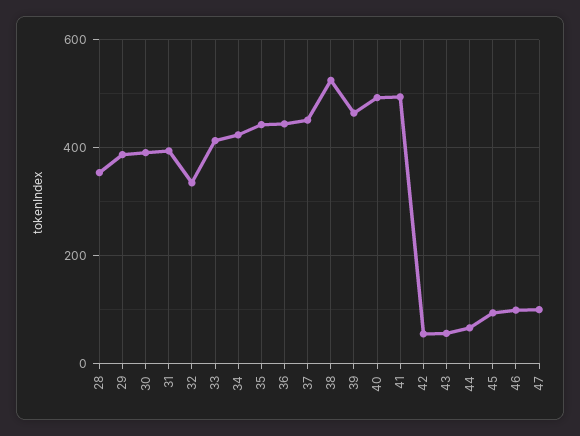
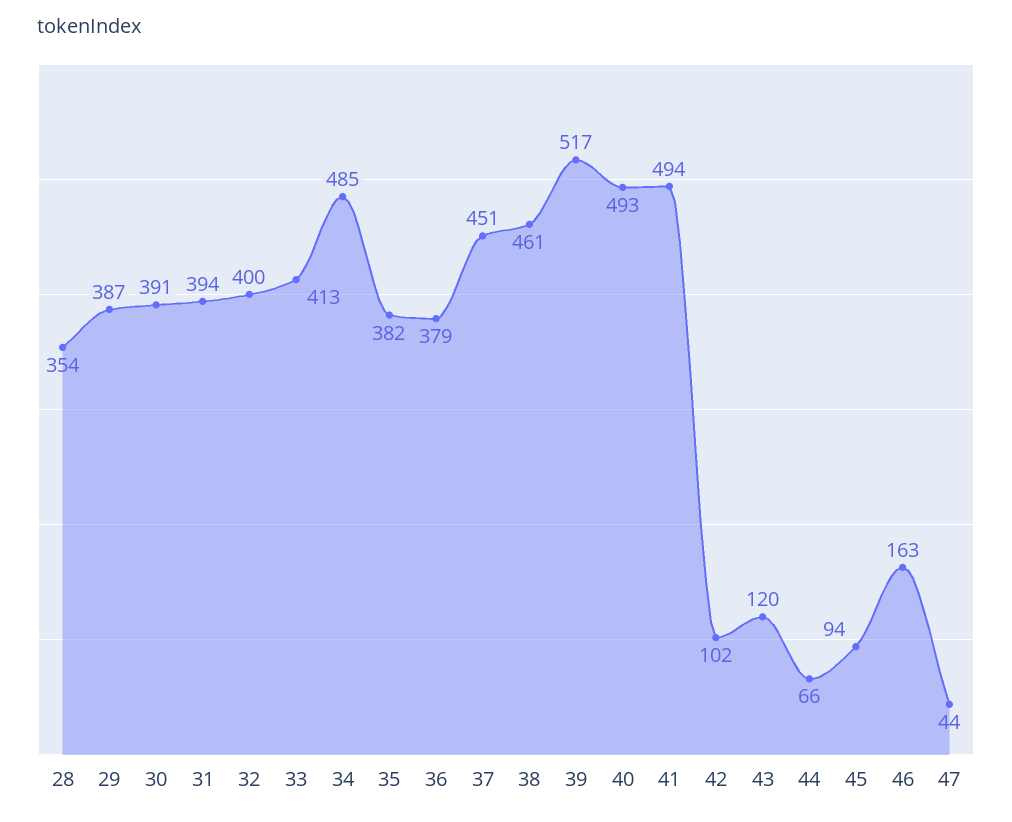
  {
    "28": 354,
    "29": 387,
    "30": 391,
    "31": 394,
-   "32": 340,
+   "32": 400,
    "33": 413,
-   "34": 420,
+   "34": 485,
-   "35": 440,
+   "35": 382,
-   "36": 440,
+   "36": 379,
    "37": 451,
-   "38": 520,
+   "38": 461,
-   "39": 460,
+   "39": 517,
    "40": 493,
    "41": 494,
-   "42": 60,
+   "42": 102,
-   "43": 60,
+   "43": 120,
    "44": 66,
    "45": 94,
-   "46": 100,
+   "46": 163,
-   "47": 100
+   "47": 44
  }

